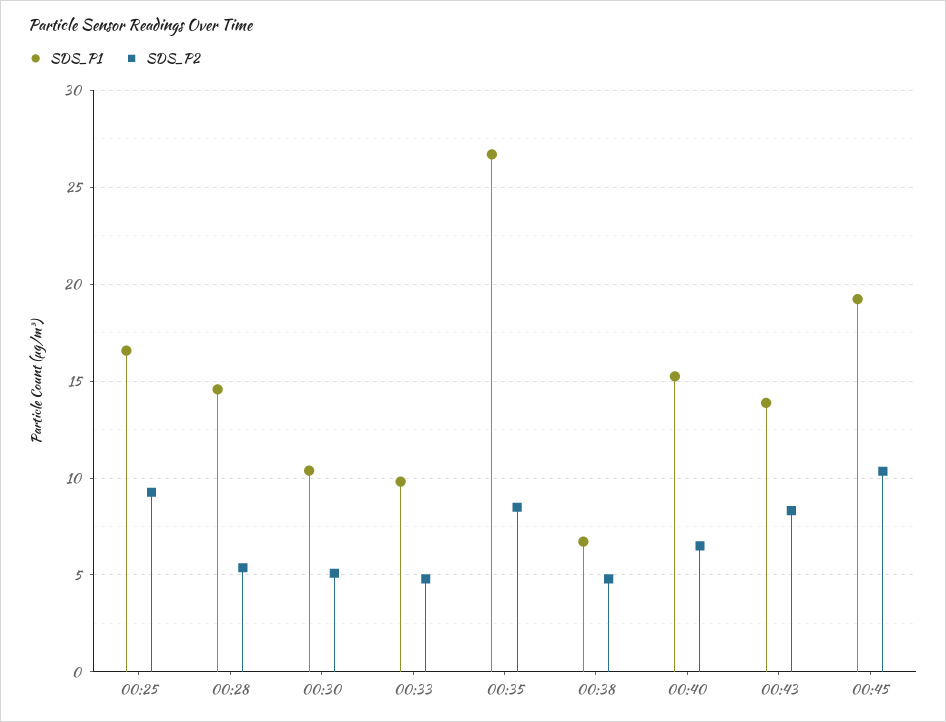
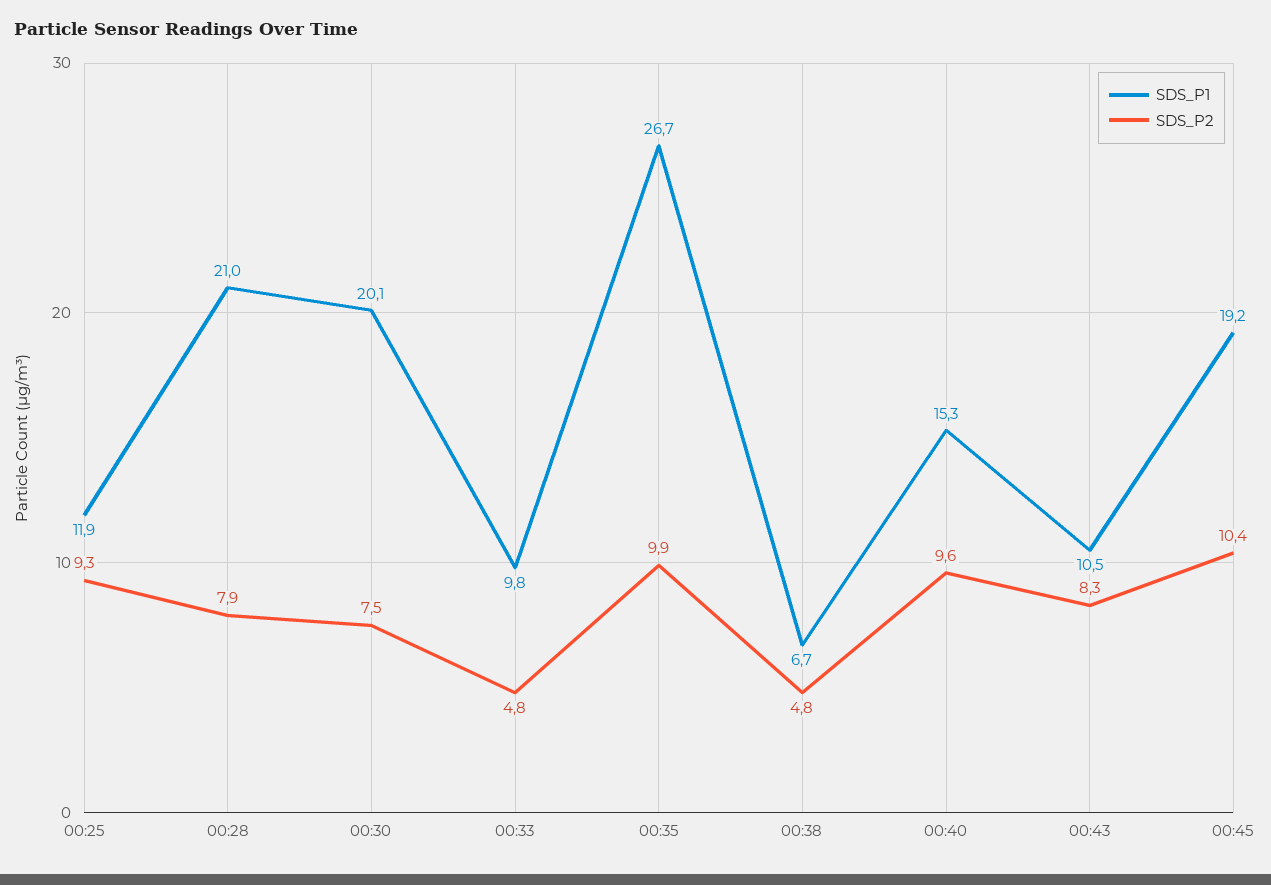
  {
    "SDS_P1": {
-     "00:25": 16.5,
+     "00:25": 11.9,
-     "00:28": 14.5,
+     "00:28": 21,
-     "00:30": 10.5,
+     "00:30": 20.1,
      "00:33": 9.8,
      "00:35": 26.7,
      "00:38": 6.7,
      "00:40": 15.3,
-     "00:43": 14,
+     "00:43": 10.5,
      "00:45": 19.2
    },
    "SDS_P2": {
      "00:25": 9.3,
-     "00:28": 5.5,
+     "00:28": 7.9,
-     "00:30": 5,
+     "00:30": 7.5,
      "00:33": 4.8,
-     "00:35": 8.5,
+     "00:35": 9.9,
      "00:38": 4.8,
-     "00:40": 6.5,
+     "00:40": 9.6,
      "00:43": 8.3,
      "00:45": 10.4
    }
  }

